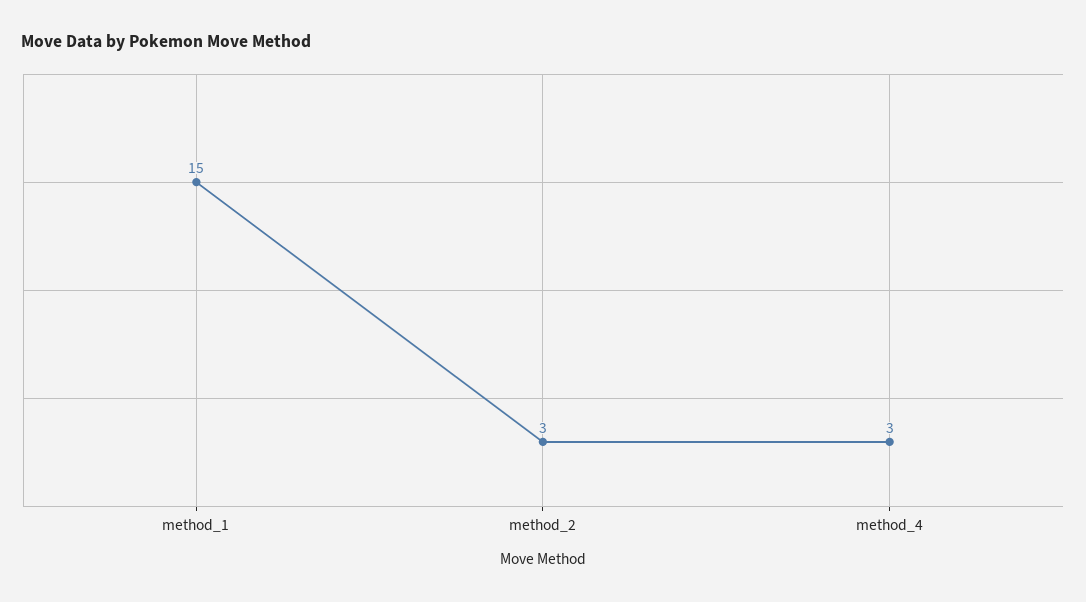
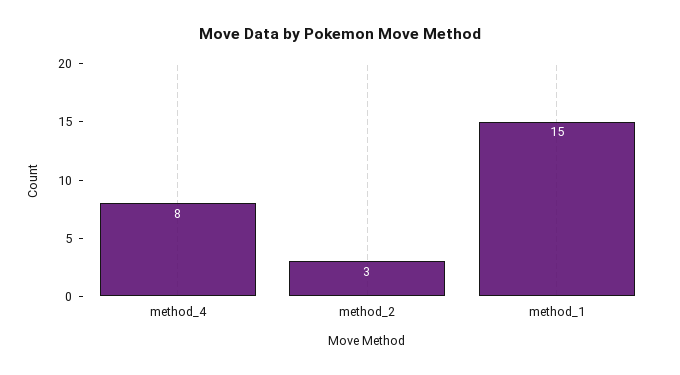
  {
    "method_1": 15,
    "method_2": 3,
-   "method_4": 3
+   "method_4": 8
  }

